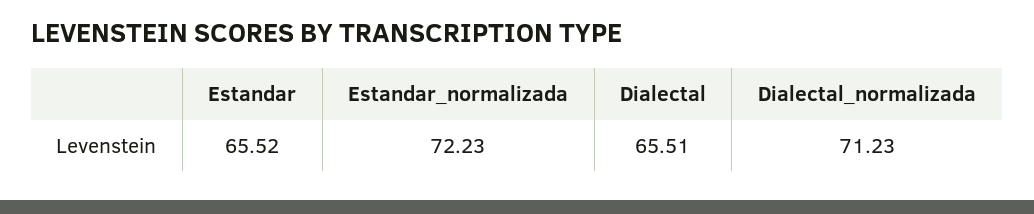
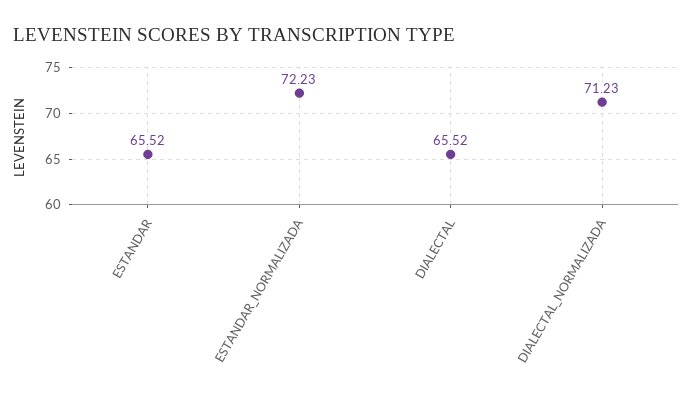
  {
    "Estandar": 65.52,
    "Estandar_normalizada": 72.23,
-   "Dialectal": 65.51,
+   "Dialectal": 65.52,
    "Dialectal_normalizada": 71.23
  }

